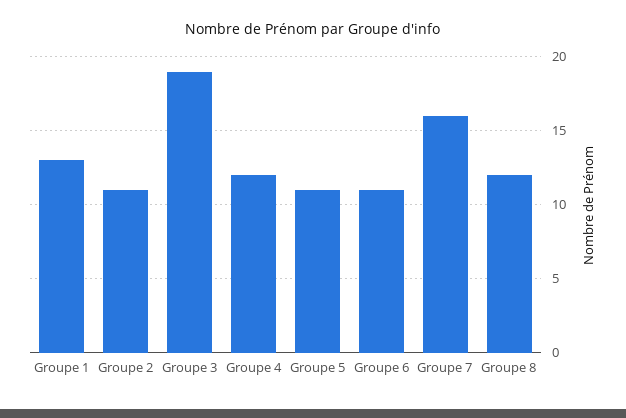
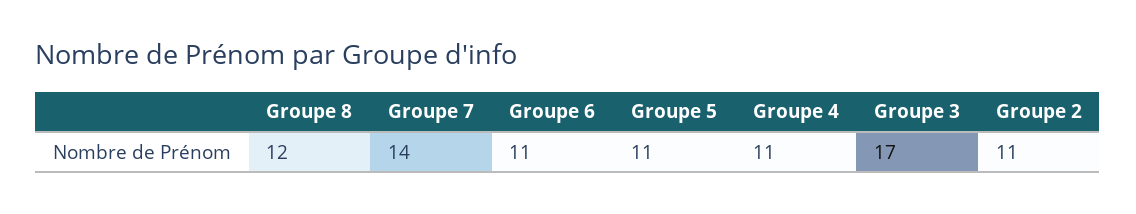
  {
-   "Groupe 1": 13,
    "Groupe 2": 11,
-   "Groupe 3": 19,
+   "Groupe 3": 17,
-   "Groupe 4": 12,
+   "Groupe 4": 11,
    "Groupe 5": 11,
    "Groupe 6": 11,
-   "Groupe 7": 16,
+   "Groupe 7": 14,
    "Groupe 8": 12
  }

